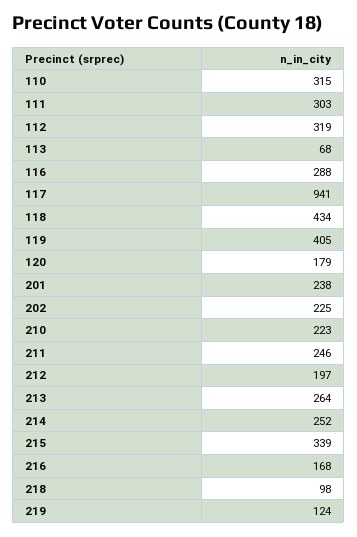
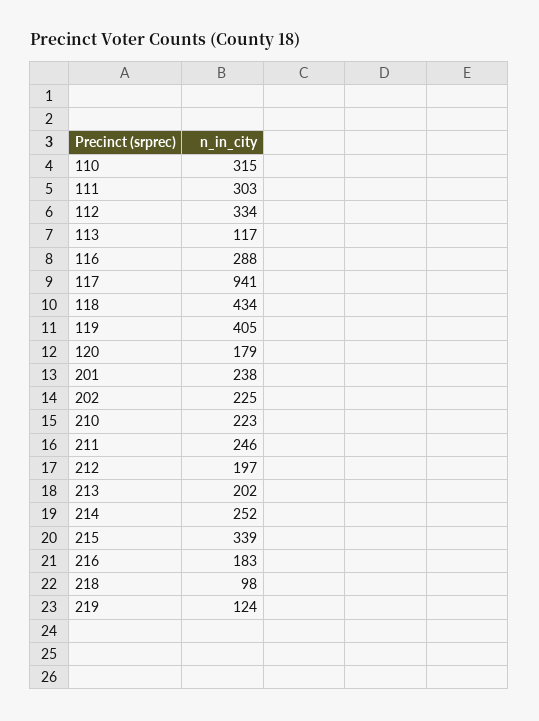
  {
    "110": 315,
    "111": 303,
-   "112": 319,
+   "112": 334,
-   "113": 68,
+   "113": 117,
    "116": 288,
    "117": 941,
    "118": 434,
    "119": 405,
    "120": 179,
    "201": 238,
    "202": 225,
    "210": 223,
    "211": 246,
    "212": 197,
-   "213": 264,
+   "213": 202,
    "214": 252,
    "215": 339,
-   "216": 168,
+   "216": 183,
    "218": 98,
    "219": 124
  }

